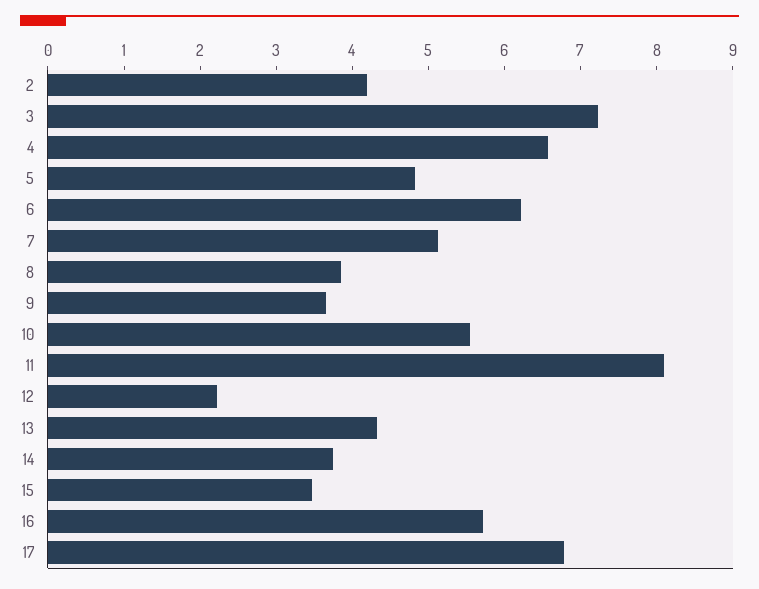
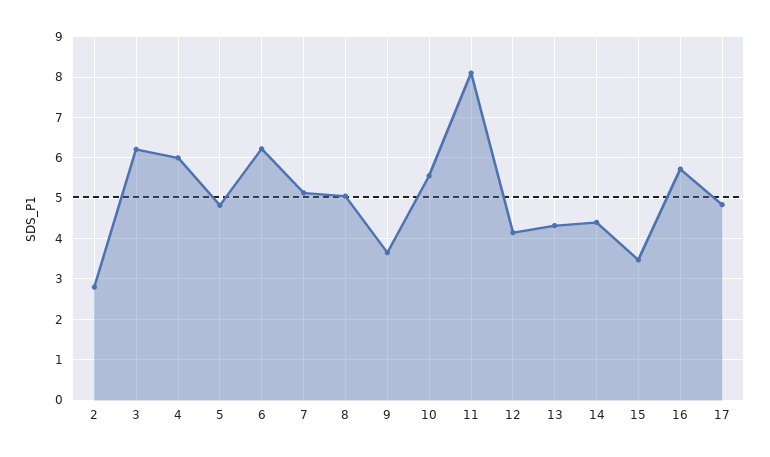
  {
-   "2": 4.2,
+   "2": 2.8,
-   "3": 7.2,
+   "3": 6.2,
-   "4": 6.6,
+   "4": 6,
    "5": 4.8,
    "6": 6.2,
    "7": 5.2,
-   "8": 3.8,
+   "8": 5,
    "9": 3.6,
    "10": 5.6,
    "11": 8.2,
-   "12": 2.2,
+   "12": 4.2,
    "13": 4.4,
-   "14": 3.8,
+   "14": 4.4,
    "15": 3.4,
    "16": 5.8,
-   "17": 6.8
+   "17": 4.8
  }

